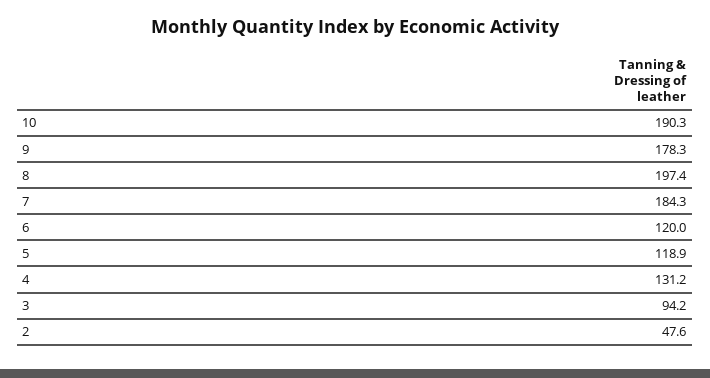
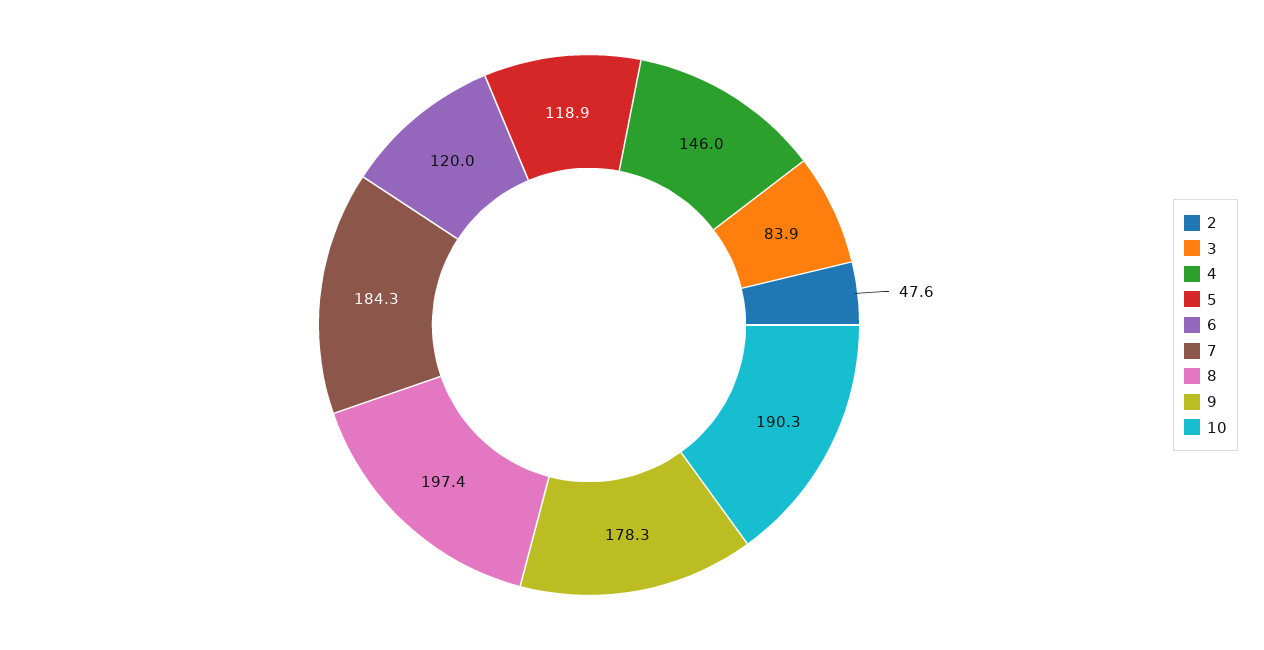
  {
    "10": 190.3,
    "9": 178.3,
    "8": 197.4,
    "7": 184.3,
    "6": 120,
    "5": 118.9,
-   "4": 131.2,
+   "4": 146,
-   "3": 94.2,
+   "3": 83.9,
    "2": 47.6
  }

